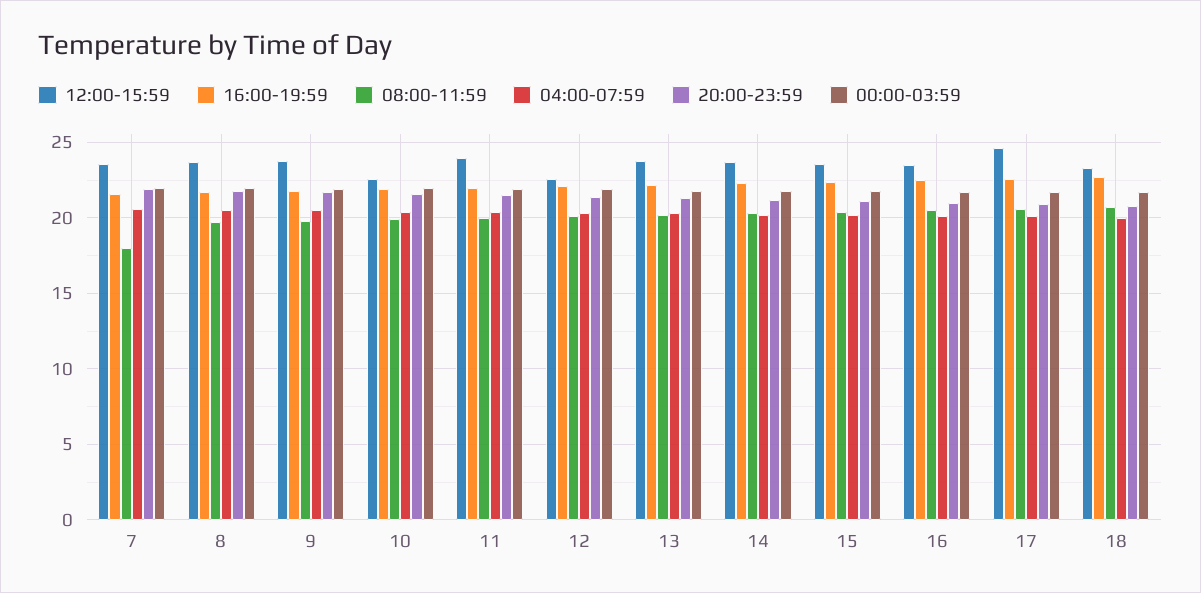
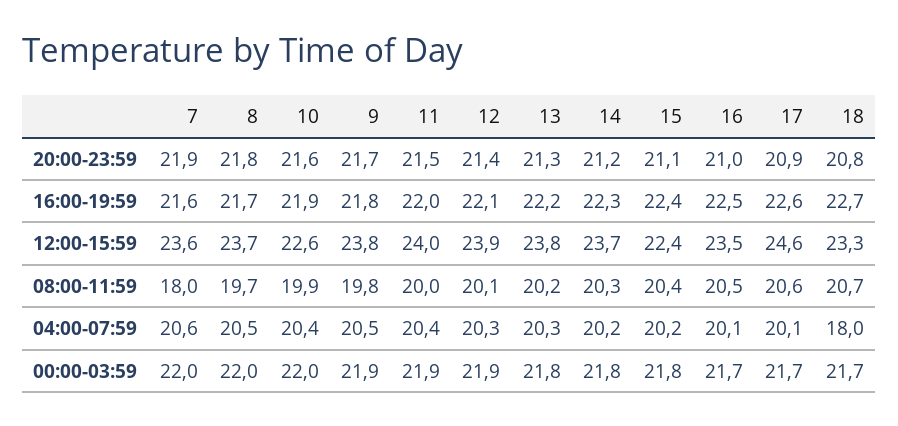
  {
    "12:00-15:59": {
      "7": 23.6,
      "8": 23.7,
      "9": 23.8,
      "10": 22.6,
      "11": 24,
-     "12": 22.5,
+     "12": 23.9,
      "13": 23.8,
      "14": 23.7,
-     "15": 23.5,
+     "15": 22.4,
      "16": 23.5,
      "17": 24.6,
      "18": 23.3
    },
    "16:00-19:59": {
      "7": 21.6,
      "8": 21.7,
      "9": 21.8,
      "10": 21.9,
      "11": 22,
      "12": 22.1,
      "13": 22.2,
      "14": 22.3,
      "15": 22.4,
      "16": 22.5,
      "17": 22.6,
      "18": 22.7
    },
    "08:00-11:59": {
      "7": 18,
      "8": 19.7,
      "9": 19.8,
      "10": 19.9,
      "11": 20,
      "12": 20.1,
      "13": 20.2,
      "14": 20.3,
      "15": 20.4,
      "16": 20.5,
      "17": 20.6,
      "18": 20.7
    },
    "04:00-07:59": {
      "7": 20.6,
      "8": 20.5,
      "9": 20.5,
      "10": 20.4,
      "11": 20.4,
      "12": 20.3,
      "13": 20.3,
      "14": 20.2,
      "15": 20.2,
      "16": 20.1,
      "17": 20.1,
-     "18": 20
+     "18": 18
    },
    "20:00-23:59": {
      "7": 21.9,
      "8": 21.8,
      "9": 21.7,
      "10": 21.6,
      "11": 21.5,
      "12": 21.4,
      "13": 21.3,
      "14": 21.2,
      "15": 21.1,
      "16": 21,
      "17": 20.9,
      "18": 20.8
    },
    "00:00-03:59": {
      "7": 22,
      "8": 22,
      "9": 21.9,
      "10": 22,
      "11": 21.9,
      "12": 21.9,
      "13": 21.8,
      "14": 21.8,
      "15": 21.8,
      "16": 21.7,
      "17": 21.7,
      "18": 21.7
    }
  }

